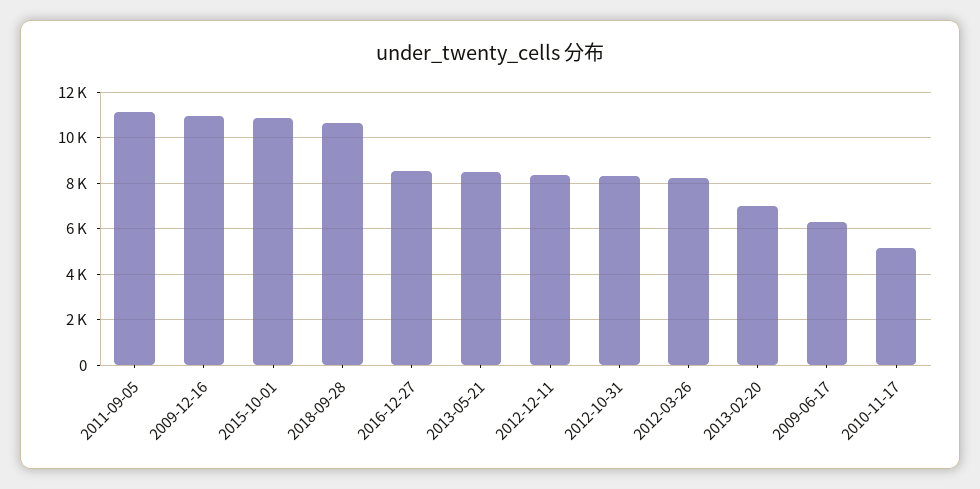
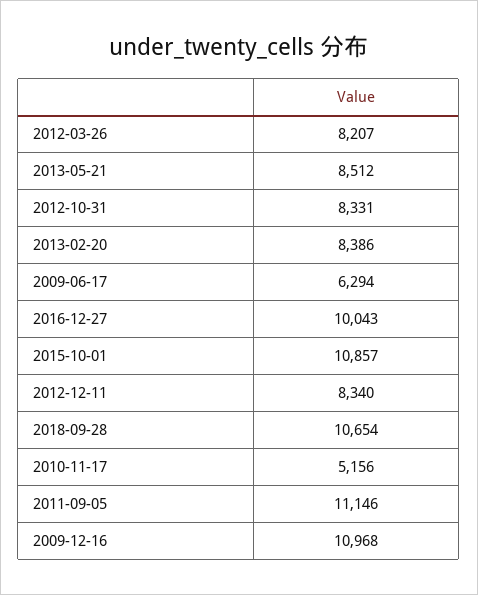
  {
    "2011-09-05": 11146,
    "2009-12-16": 10968,
    "2015-10-01": 10857,
    "2018-09-28": 10654,
-   "2016-12-27": 8500,
+   "2016-12-27": 10043,
    "2013-05-21": 8512,
    "2012-12-11": 8340,
    "2012-10-31": 8331,
    "2012-03-26": 8207,
-   "2013-02-20": 7000,
+   "2013-02-20": 8386,
    "2009-06-17": 6294,
    "2010-11-17": 5156
  }

